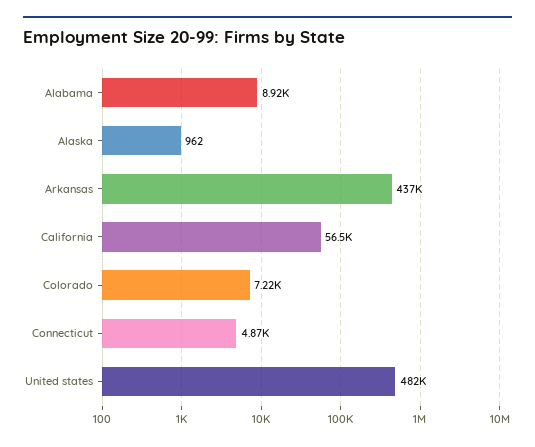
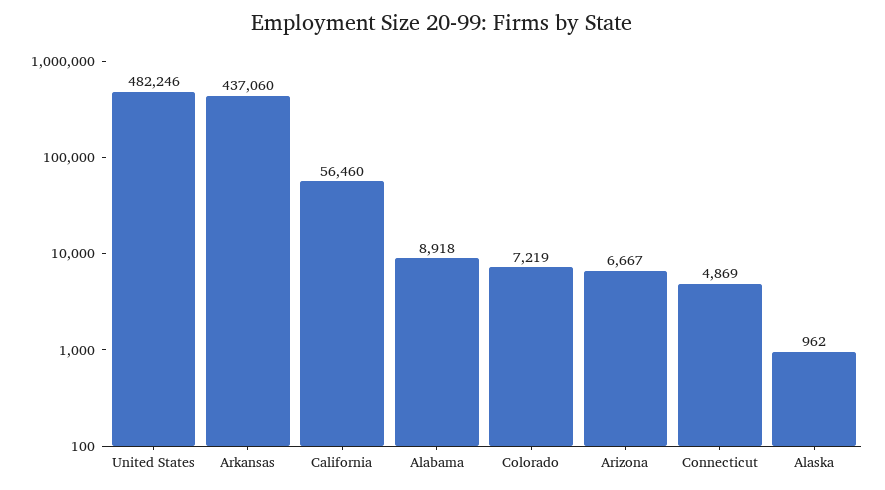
  {
    "Alabama": 8918,
    "Alaska": 962,
    "Arkansas": 437060,
    "California": 56460,
    "Colorado": 7219,
    "Connecticut": 4869,
-   "United states": 482246
+   "United states": 482246,
+   "Arizona": 6667
  }

